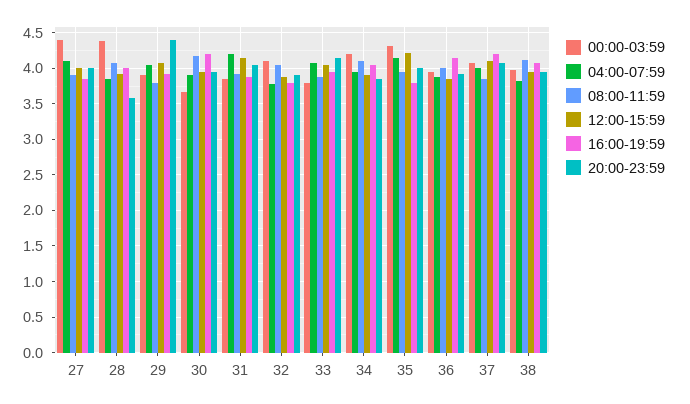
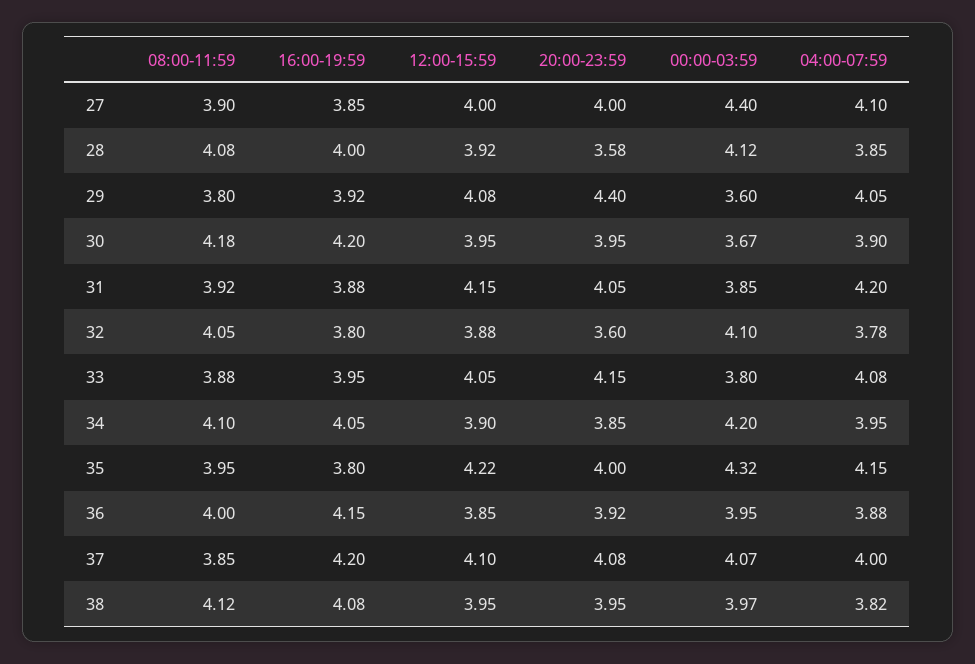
  {
    "00:00-03:59": {
      "27": 4.4,
-     "28": 4.4,
+     "28": 4.12,
-     "29": 3.9,
+     "29": 3.6,
      "30": 3.67,
      "31": 3.85,
      "32": 4.1,
      "33": 3.8,
      "34": 4.2,
      "35": 4.32,
      "36": 3.95,
      "37": 4.07,
      "38": 3.97
    },
    "04:00-07:59": {
      "27": 4.1,
      "28": 3.85,
      "29": 4.05,
      "30": 3.9,
      "31": 4.2,
      "32": 3.78,
      "33": 4.08,
      "34": 3.95,
      "35": 4.15,
      "36": 3.88,
      "37": 4,
      "38": 3.82
    },
    "08:00-11:59": {
      "27": 3.9,
      "28": 4.08,
      "29": 3.8,
      "30": 4.18,
      "31": 3.92,
      "32": 4.05,
      "33": 3.88,
      "34": 4.1,
      "35": 3.95,
      "36": 4,
      "37": 3.85,
      "38": 4.12
    },
    "12:00-15:59": {
      "27": 4,
      "28": 3.92,
      "29": 4.08,
      "30": 3.95,
      "31": 4.15,
      "32": 3.88,
      "33": 4.05,
      "34": 3.9,
      "35": 4.22,
      "36": 3.85,
      "37": 4.1,
      "38": 3.95
    },
    "16:00-19:59": {
      "27": 3.85,
      "28": 4,
      "29": 3.92,
      "30": 4.2,
      "31": 3.88,
      "32": 3.8,
      "33": 3.95,
      "34": 4.05,
      "35": 3.8,
      "36": 4.15,
      "37": 4.2,
      "38": 4.08
    },
    "20:00-23:59": {
      "27": 4,
      "28": 3.58,
      "29": 4.4,
      "30": 3.95,
      "31": 4.05,
-     "32": 3.9,
+     "32": 3.6,
      "33": 4.15,
      "34": 3.85,
      "35": 4,
      "36": 3.92,
      "37": 4.08,
      "38": 3.95
    }
  }

